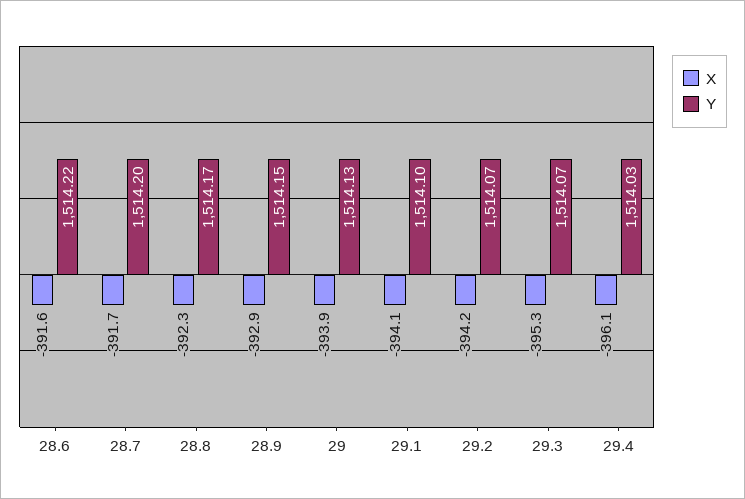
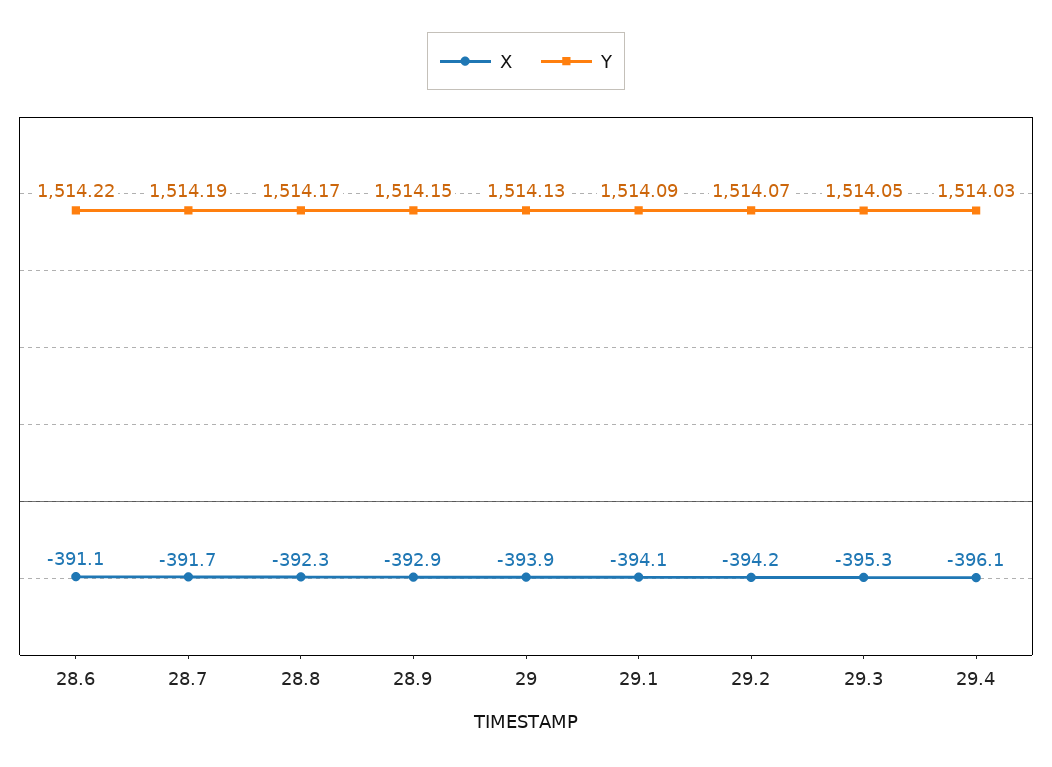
  {
    "X": {
-     "28.6": -391.6,
+     "28.6": -391.1,
      "28.7": -391.7,
      "28.8": -392.3,
      "28.9": -392.9,
      "29": -393.9,
      "29.1": -394.1,
      "29.2": -394.2,
      "29.3": -395.3,
      "29.4": -396.1
    },
    "Y": {
      "28.6": 1514.22,
-     "28.7": 1514.2,
+     "28.7": 1514.19,
      "28.8": 1514.17,
      "28.9": 1514.15,
      "29": 1514.13,
-     "29.1": 1514.1,
+     "29.1": 1514.09,
      "29.2": 1514.07,
-     "29.3": 1514.07,
+     "29.3": 1514.05,
      "29.4": 1514.03
    }
  }

